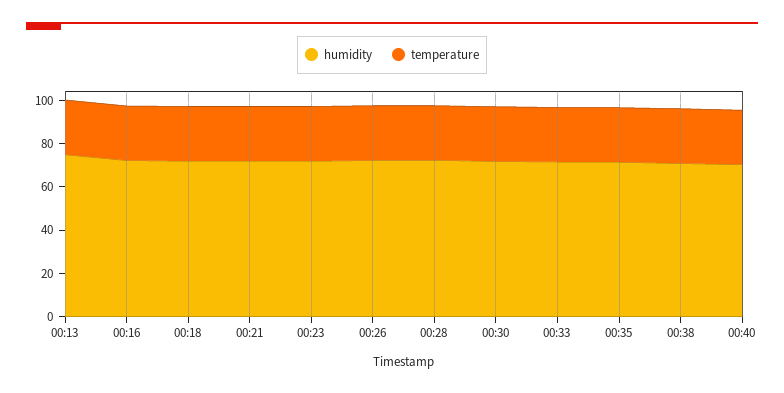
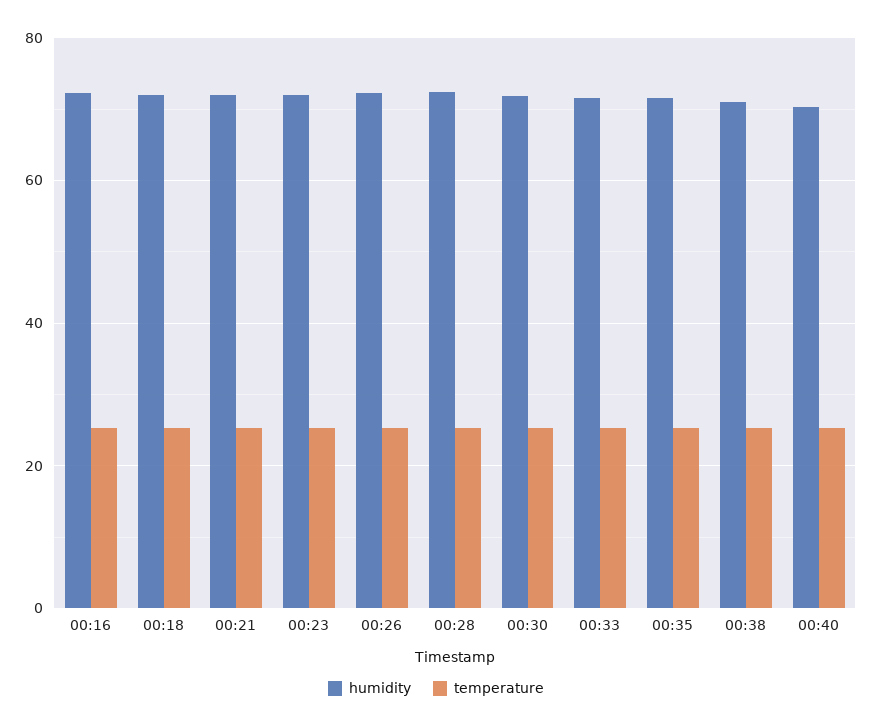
  {
    "humidity": {
-     "00:13": 75,
      "00:16": 72,
      "00:18": 72,
      "00:21": 72,
      "00:23": 72,
      "00:26": 72,
      "00:28": 72,
      "00:30": 72,
      "00:33": 72,
      "00:35": 72,
      "00:38": 70,
      "00:40": 70
    },
    "temperature": {
-     "00:13": 25,
      "00:16": 26,
      "00:18": 26,
      "00:21": 26,
      "00:23": 26,
      "00:26": 26,
      "00:28": 26,
      "00:30": 26,
      "00:33": 26,
      "00:35": 26,
      "00:38": 26,
      "00:40": 26
    }
  }

